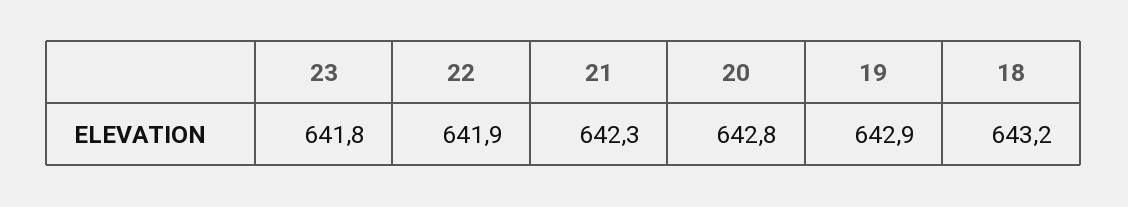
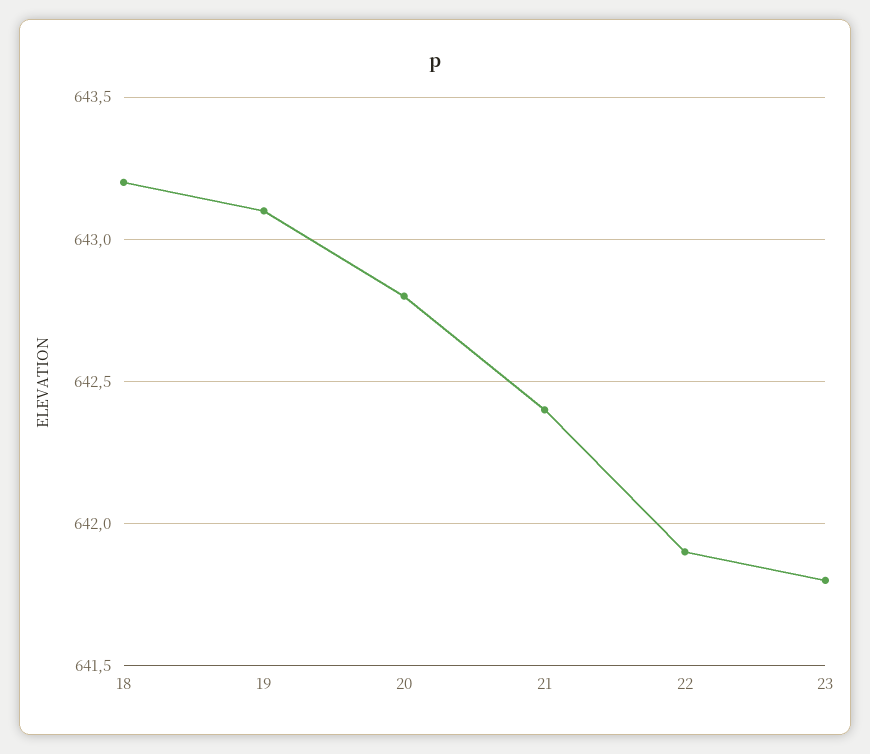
  {
    "23": 641.8,
    "22": 641.9,
-   "21": 642.3,
+   "21": 642.4,
    "20": 642.8,
-   "19": 642.9,
+   "19": 643.1,
    "18": 643.2
  }

